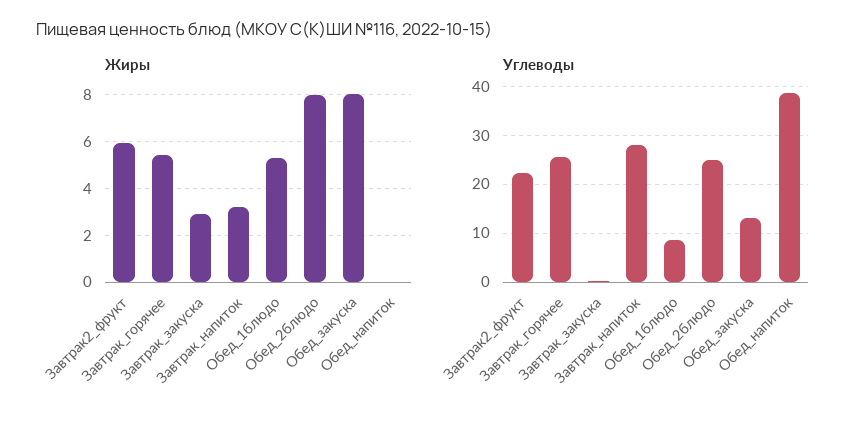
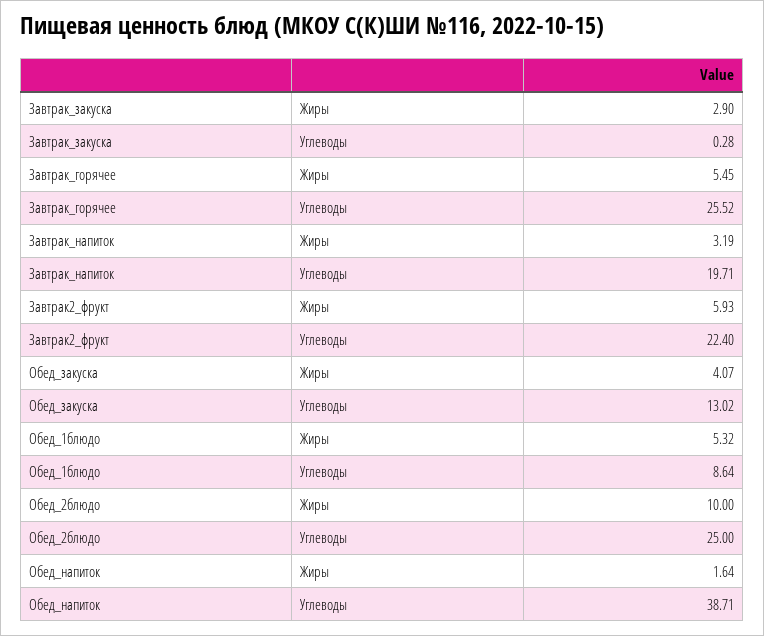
  {
    "Жиры": {
      "Завтрак2_фрукт": 5.93,
      "Завтрак_горячее": 5.45,
      "Завтрак_закуска": 2.9,
      "Завтрак_напиток": 3.19,
      "Обед_1блюдо": 5.32,
-     "Обед_2блюдо": 8,
+     "Обед_2блюдо": 10,
-     "Обед_закуска": 8,
+     "Обед_закуска": 4.07,
-     "Обед_напиток": 0
+     "Обед_напиток": 1.64
    },
    "Углеводы": {
      "Завтрак2_фрукт": 22.4,
      "Завтрак_горячее": 25.52,
      "Завтрак_закуска": 0.28,
-     "Завтрак_напиток": 28,
+     "Завтрак_напиток": 19.71,
      "Обед_1блюдо": 8.64,
      "Обед_2блюдо": 25,
      "Обед_закуска": 13.02,
      "Обед_напиток": 38.71
    }
  }

